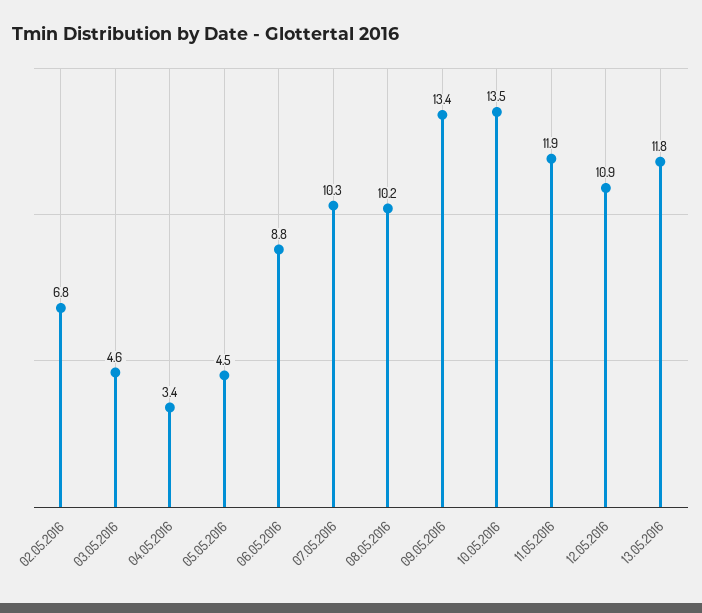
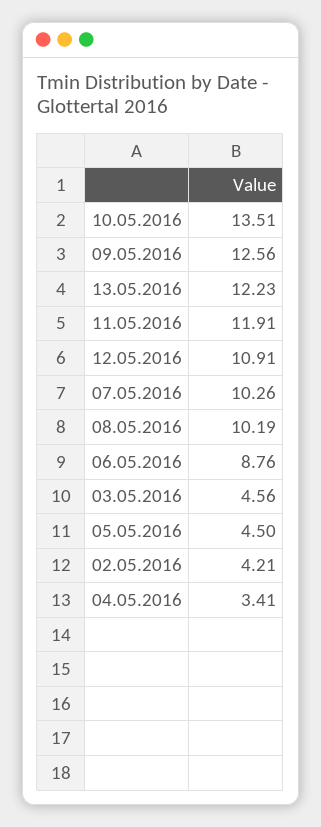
  {
-   "02.05.2016": 6.8,
+   "02.05.2016": 4.21,
    "03.05.2016": 4.56,
    "04.05.2016": 3.41,
    "05.05.2016": 4.5,
    "06.05.2016": 8.76,
    "07.05.2016": 10.26,
    "08.05.2016": 10.19,
-   "09.05.2016": 13.4,
+   "09.05.2016": 12.56,
    "10.05.2016": 13.51,
    "11.05.2016": 11.91,
    "12.05.2016": 10.91,
-   "13.05.2016": 11.8
+   "13.05.2016": 12.23
  }

